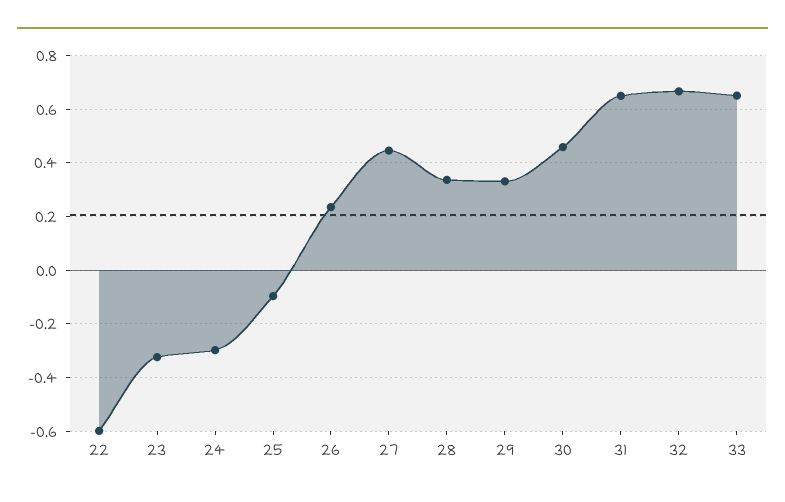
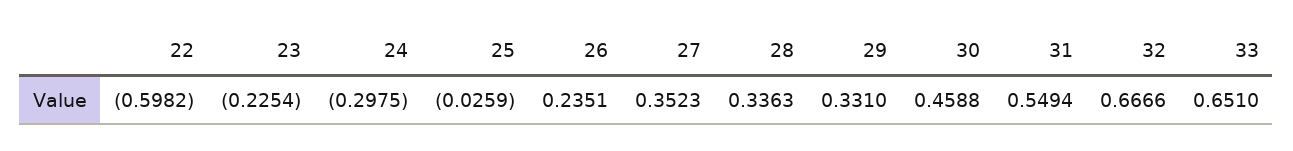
  {
    "22": -0.5982,
-   "23": -0.325,
+   "23": -0.2254,
    "24": -0.2975,
-   "25": -0.1,
+   "25": -0.0259,
    "26": 0.2351,
-   "27": 0.45,
+   "27": 0.3523,
    "28": 0.3363,
    "29": 0.331,
    "30": 0.4588,
-   "31": 0.65,
+   "31": 0.5494,
    "32": 0.6666,
    "33": 0.651
  }

